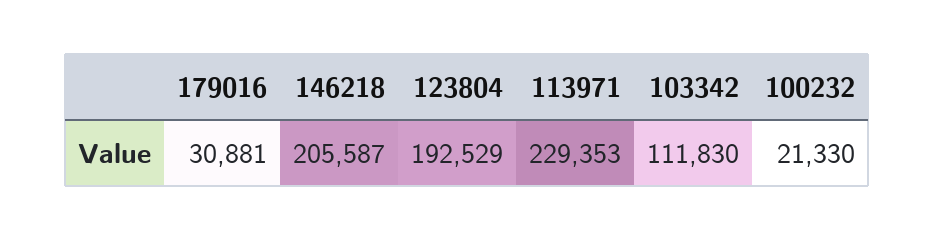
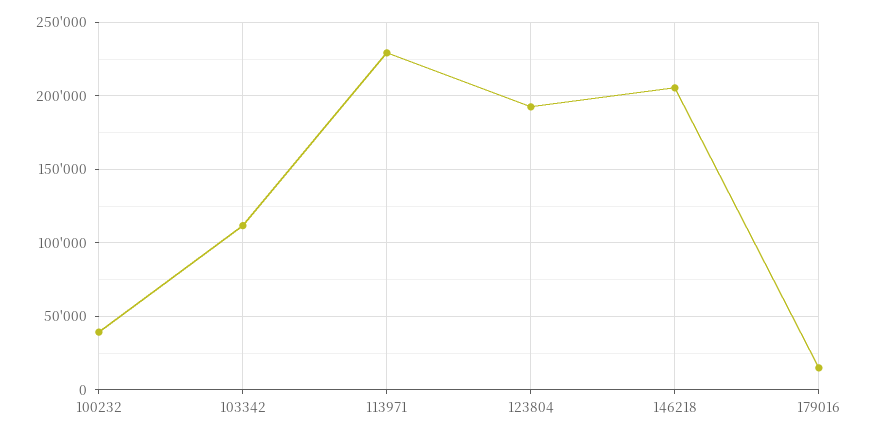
  {
-   "179016": 30881,
+   "179016": 15000,
    "146218": 205587,
    "123804": 192529,
    "113971": 229353,
    "103342": 111830,
-   "100232": 21330
+   "100232": 40000
  }

